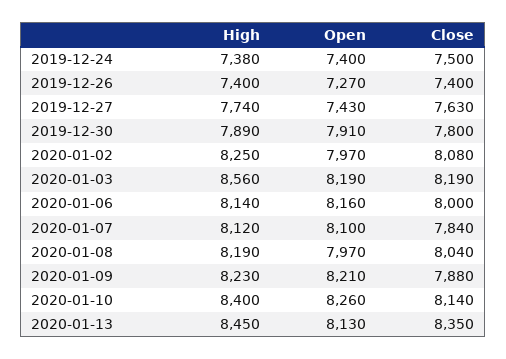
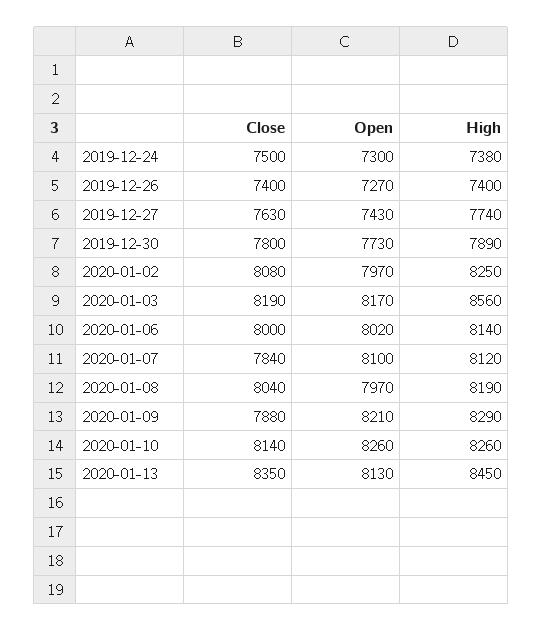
  {
    "High": {
      "2019-12-24": 7380,
      "2019-12-26": 7400,
      "2019-12-27": 7740,
      "2019-12-30": 7890,
      "2020-01-02": 8250,
      "2020-01-03": 8560,
      "2020-01-06": 8140,
      "2020-01-07": 8120,
      "2020-01-08": 8190,
-     "2020-01-09": 8230,
+     "2020-01-09": 8290,
-     "2020-01-10": 8400,
+     "2020-01-10": 8260,
      "2020-01-13": 8450
    },
    "Open": {
-     "2019-12-24": 7400,
+     "2019-12-24": 7300,
      "2019-12-26": 7270,
      "2019-12-27": 7430,
-     "2019-12-30": 7910,
+     "2019-12-30": 7730,
      "2020-01-02": 7970,
-     "2020-01-03": 8190,
+     "2020-01-03": 8170,
-     "2020-01-06": 8160,
+     "2020-01-06": 8020,
      "2020-01-07": 8100,
      "2020-01-08": 7970,
      "2020-01-09": 8210,
      "2020-01-10": 8260,
      "2020-01-13": 8130
    },
    "Close": {
      "2019-12-24": 7500,
      "2019-12-26": 7400,
      "2019-12-27": 7630,
      "2019-12-30": 7800,
      "2020-01-02": 8080,
      "2020-01-03": 8190,
      "2020-01-06": 8000,
      "2020-01-07": 7840,
      "2020-01-08": 8040,
      "2020-01-09": 7880,
      "2020-01-10": 8140,
      "2020-01-13": 8350
    }
  }

